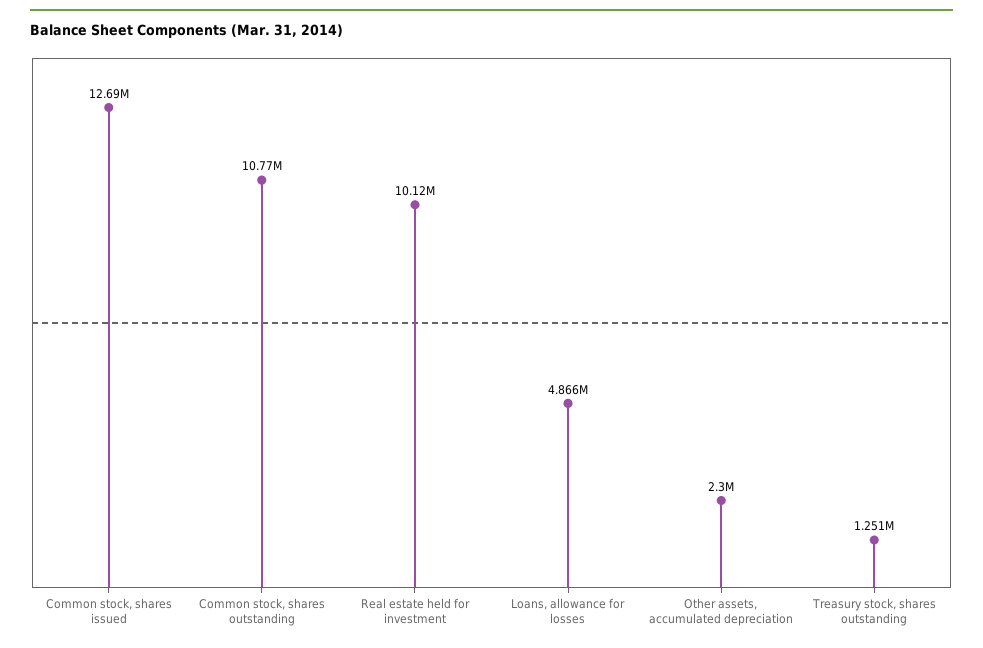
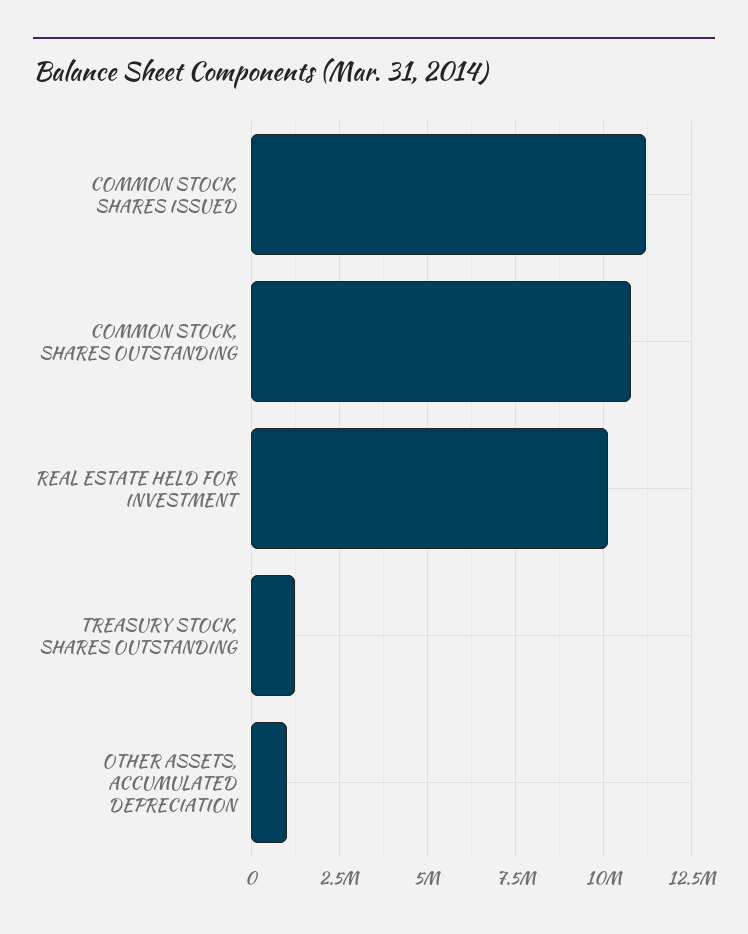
  {
-   "Common stock, shares issued": 12690000,
+   "Common stock, shares issued": 11250000,
    "Common stock, shares outstanding": 10770000,
    "Real estate held for investment": 10120000,
-   "Loans, allowance for losses": 4866000,
-   "Other assets, accumulated depreciation": 2300000,
+   "Other assets, accumulated depreciation": 1000000,
    "Treasury stock, shares outstanding": 1251000
  }

